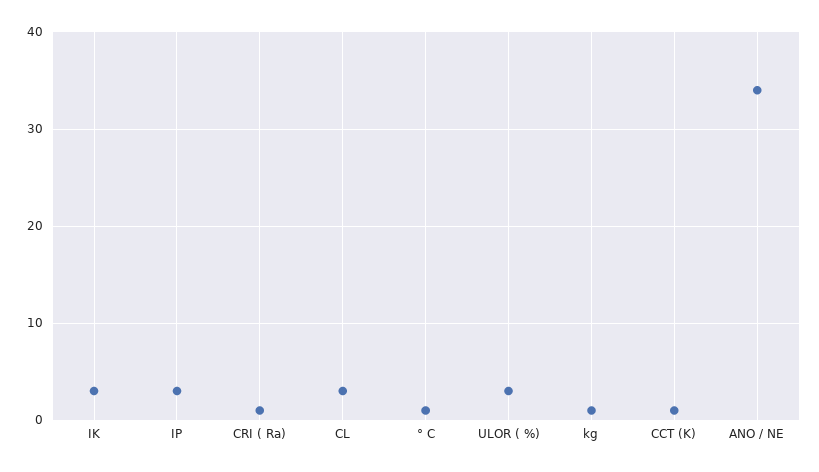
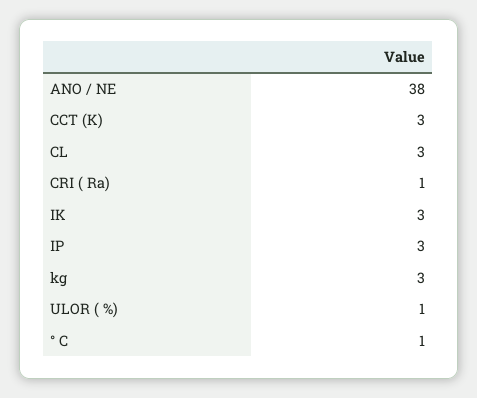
  {
    "IK": 3,
    "IP": 3,
    "CRI ( Ra)": 1,
    "CL": 3,
    "° C": 1,
-   "ULOR ( %)": 3,
+   "ULOR ( %)": 1,
-   "kg": 1,
+   "kg": 3,
-   "CCT (K)": 1,
+   "CCT (K)": 3,
-   "ANO / NE": 34
+   "ANO / NE": 38
  }

